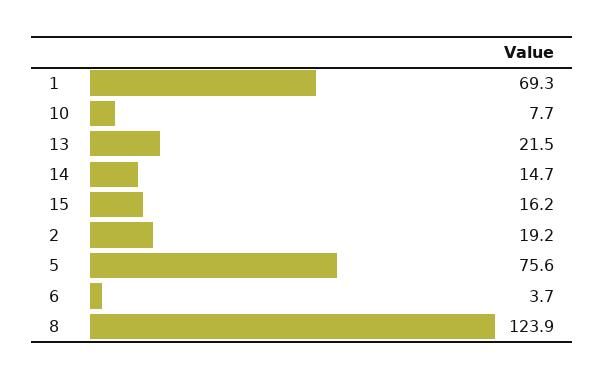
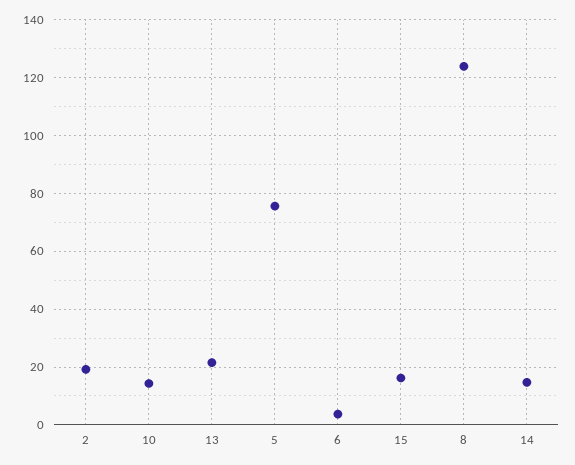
  {
-   "1": 69.3,
-   "10": 7.7,
+   "10": 15,
    "13": 21.5,
    "14": 14.7,
    "15": 16.2,
    "2": 19.2,
    "5": 75.6,
    "6": 3.7,
    "8": 123.9
  }

